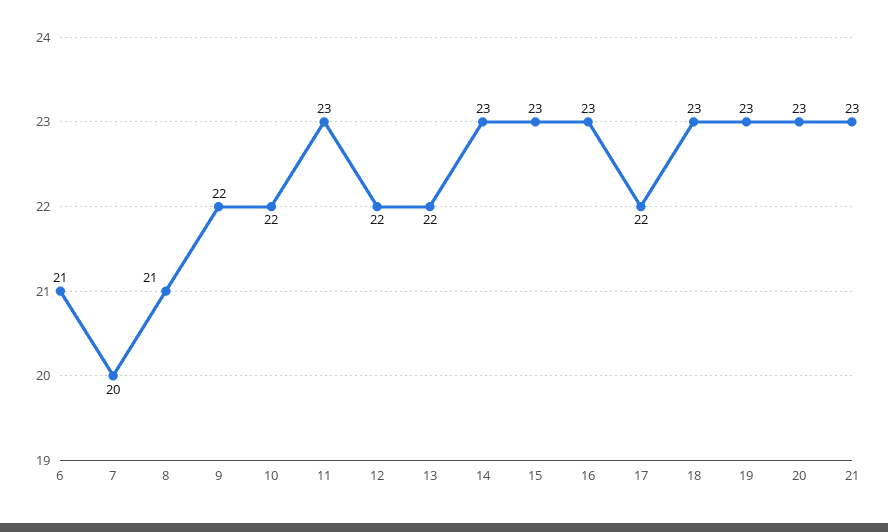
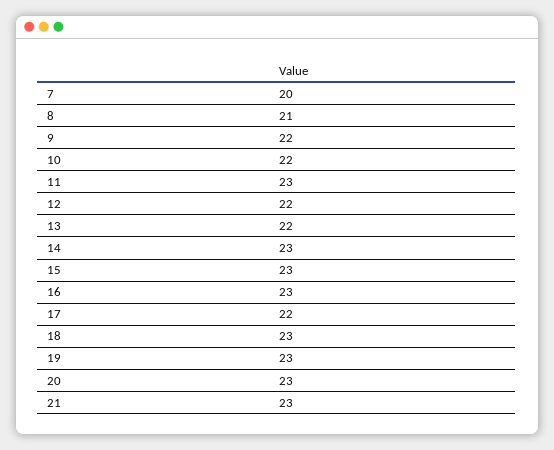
  {
-   "6": 21,
    "7": 20,
    "8": 21,
    "9": 22,
    "10": 22,
    "11": 23,
    "12": 22,
    "13": 22,
    "14": 23,
    "15": 23,
    "16": 23,
    "17": 22,
    "18": 23,
    "19": 23,
    "20": 23,
    "21": 23
  }

